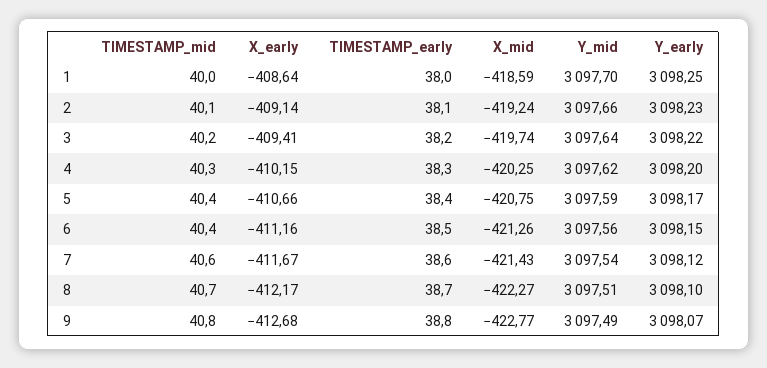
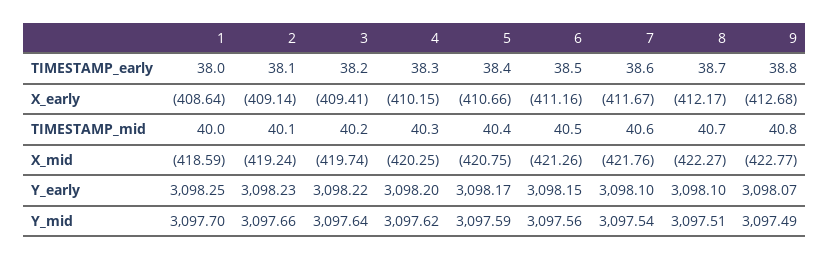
  {
    "TIMESTAMP_mid": {
      "1": 40,
      "2": 40.1,
      "3": 40.2,
      "4": 40.3,
      "5": 40.4,
-     "6": 40.4,
+     "6": 40.5,
      "7": 40.6,
      "8": 40.7,
      "9": 40.8
    },
    "X_early": {
      "1": -408.64,
      "2": -409.14,
      "3": -409.41,
      "4": -410.15,
      "5": -410.66,
      "6": -411.16,
      "7": -411.67,
      "8": -412.17,
      "9": -412.68
    },
    "TIMESTAMP_early": {
      "1": 38,
      "2": 38.1,
      "3": 38.2,
      "4": 38.3,
      "5": 38.4,
      "6": 38.5,
      "7": 38.6,
      "8": 38.7,
      "9": 38.8
    },
    "X_mid": {
      "1": -418.59,
      "2": -419.24,
      "3": -419.74,
      "4": -420.25,
      "5": -420.75,
      "6": -421.26,
-     "7": -421.43,
+     "7": -421.76,
      "8": -422.27,
      "9": -422.77
    },
    "Y_mid": {
      "1": 3097.7,
      "2": 3097.66,
      "3": 3097.64,
      "4": 3097.62,
      "5": 3097.59,
      "6": 3097.56,
      "7": 3097.54,
      "8": 3097.51,
      "9": 3097.49
    },
    "Y_early": {
      "1": 3098.25,
      "2": 3098.23,
      "3": 3098.22,
      "4": 3098.2,
      "5": 3098.17,
      "6": 3098.15,
-     "7": 3098.12,
+     "7": 3098.1,
      "8": 3098.1,
      "9": 3098.07
    }
  }

